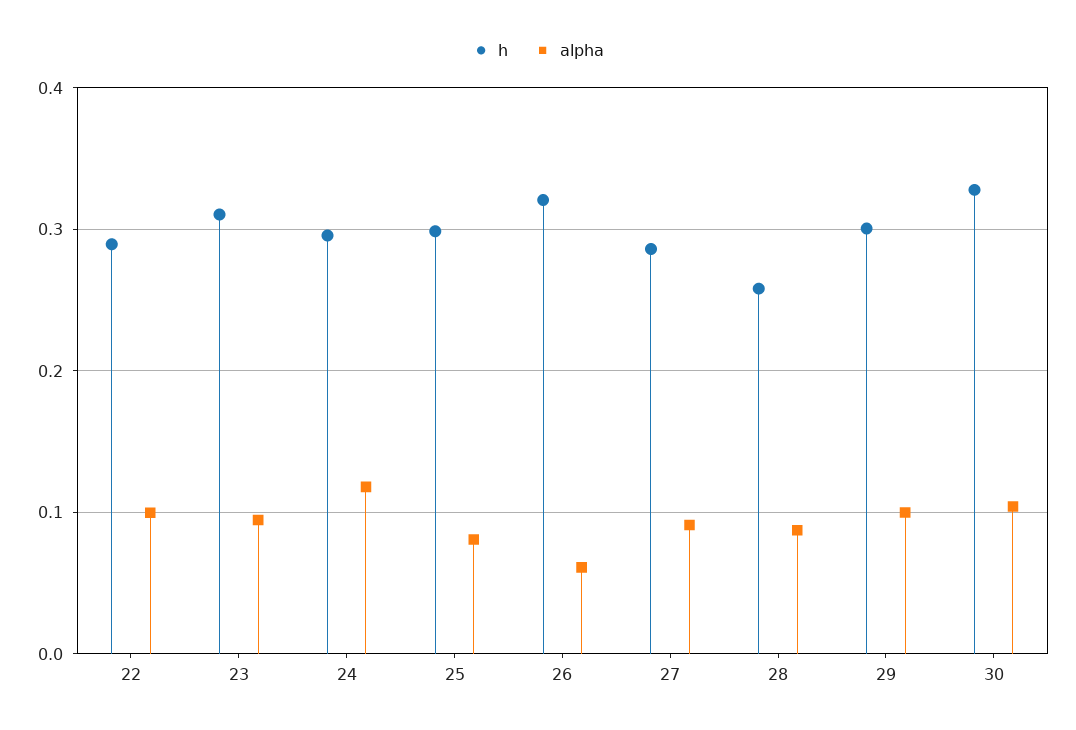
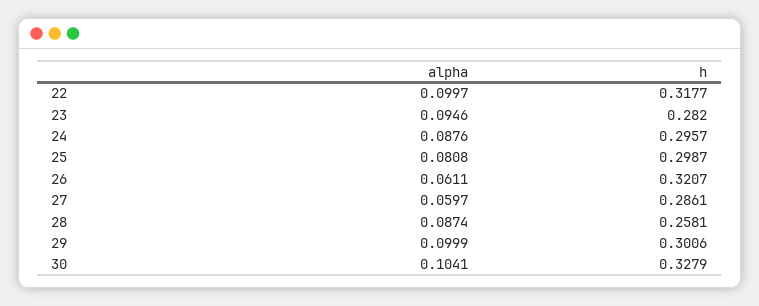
  {
    "h": {
-     "22": 0.29,
+     "22": 0.3177,
-     "23": 0.31,
+     "23": 0.282,
      "24": 0.2957,
      "25": 0.2987,
      "26": 0.3207,
      "27": 0.2861,
      "28": 0.2581,
      "29": 0.3006,
      "30": 0.3279
    },
    "alpha": {
      "22": 0.0997,
      "23": 0.0946,
-     "24": 0.12,
+     "24": 0.0876,
      "25": 0.0808,
      "26": 0.0611,
-     "27": 0.09,
+     "27": 0.0597,
      "28": 0.0874,
      "29": 0.0999,
      "30": 0.1041
    }
  }

